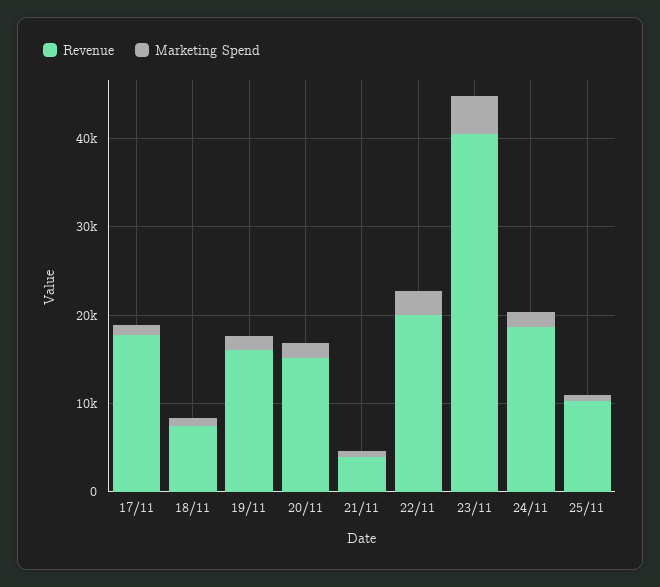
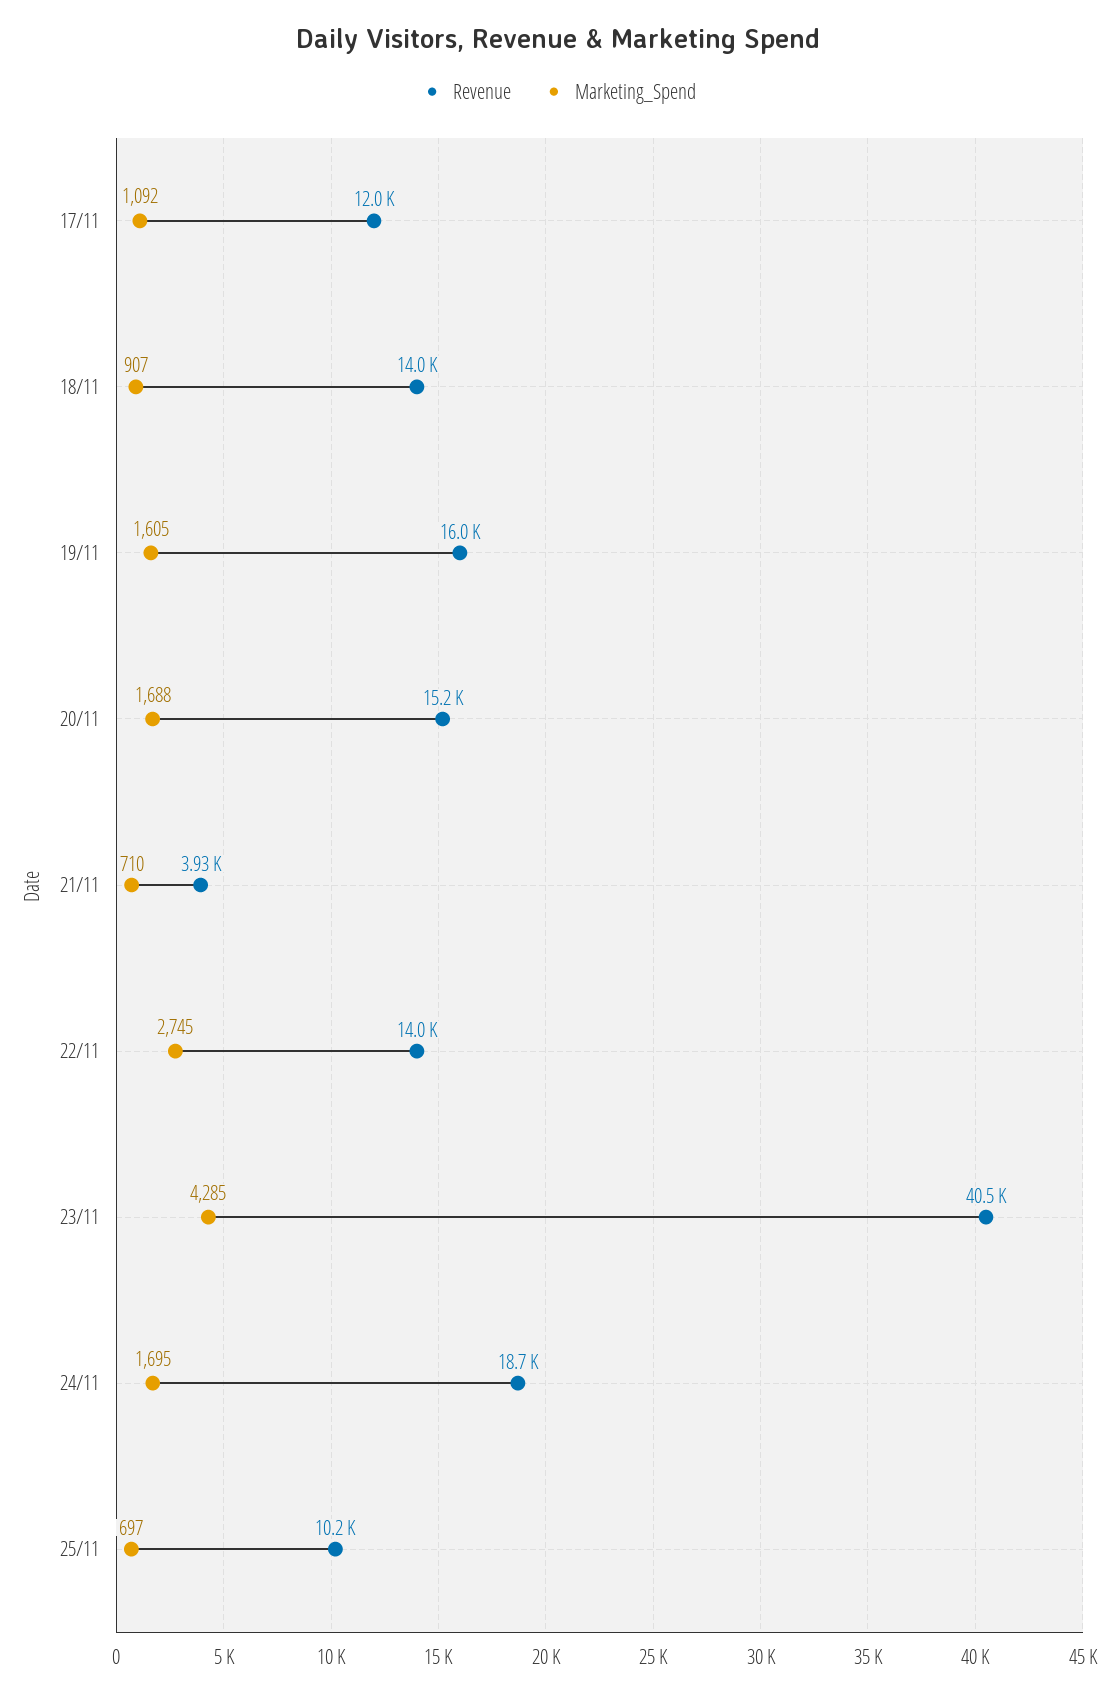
  {
    "Revenue": {
-     "17/11": 18000,
+     "17/11": 12000,
-     "18/11": 8000,
+     "18/11": 14000,
      "19/11": 16000,
      "20/11": 15200,
      "21/11": 3930,
-     "22/11": 20000,
+     "22/11": 14000,
      "23/11": 40500,
      "24/11": 18700,
      "25/11": 10200
    },
    "Marketing Spend": {
      "17/11": 1092,
      "18/11": 907,
      "19/11": 1605,
      "20/11": 1688,
      "21/11": 710,
      "22/11": 2745,
      "23/11": 4285,
      "24/11": 1695,
      "25/11": 697
    }
  }

